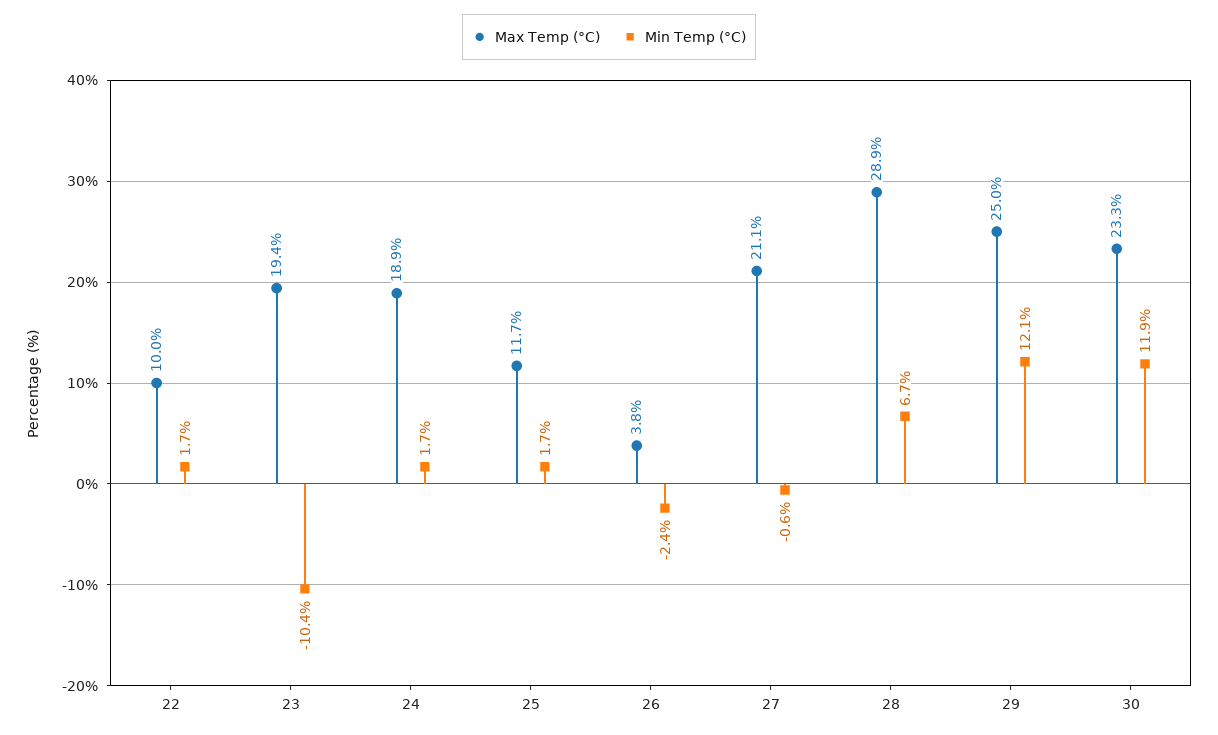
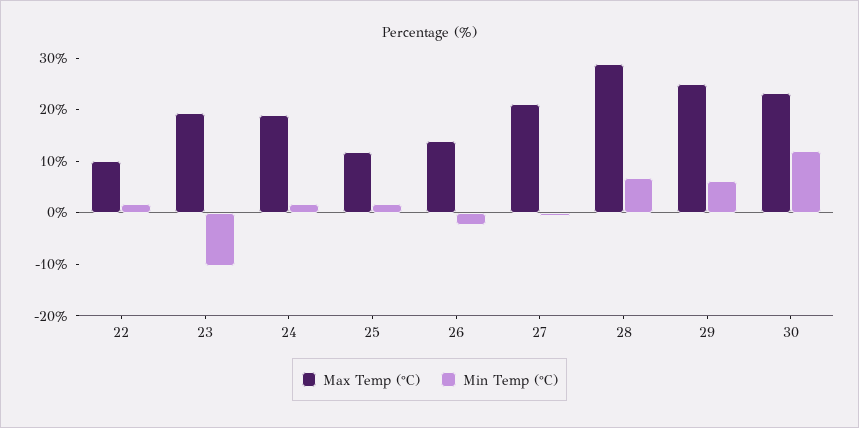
  {
    "Max Temp (°C)": {
      "22": 10,
      "23": 19.4,
      "24": 18.9,
      "25": 11.7,
-     "26": 3.8,
+     "26": 14,
      "27": 21.1,
      "28": 28.9,
      "29": 25,
      "30": 23.3
    },
    "Min Temp (°C)": {
      "22": 1.7,
      "23": -10.4,
      "24": 1.7,
      "25": 1.7,
      "26": -2.4,
      "27": -0.6,
      "28": 6.7,
-     "29": 12.1,
+     "29": 6,
      "30": 11.9
    }
  }

